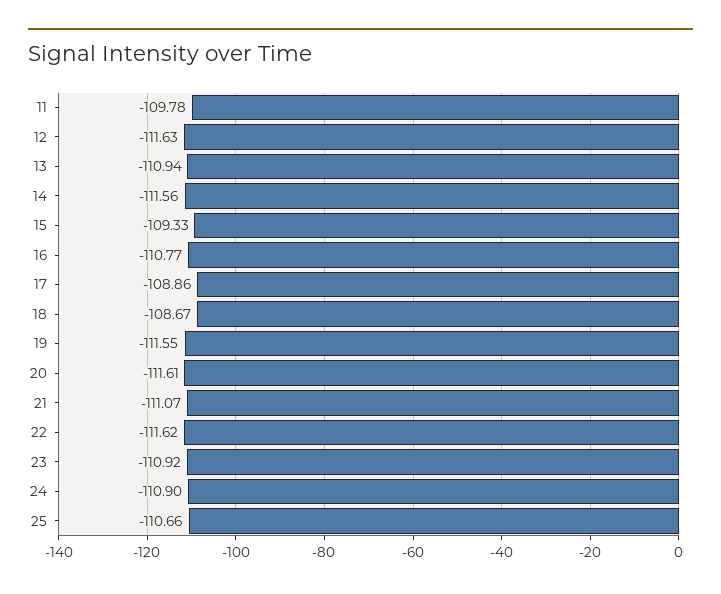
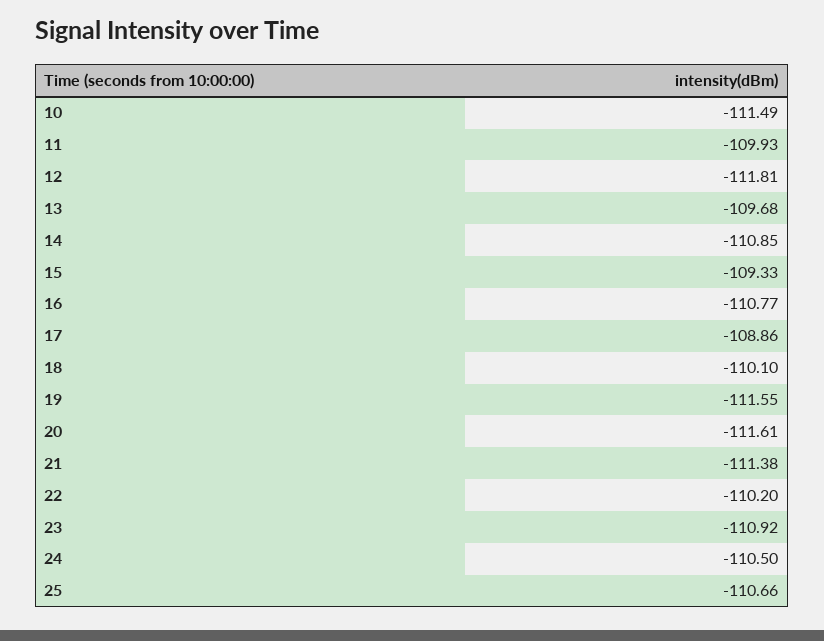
  {
-   "11": -109.78,
+   "11": -109.93,
-   "12": -111.63,
+   "12": -111.81,
-   "13": -110.94,
+   "13": -109.68,
-   "14": -111.56,
+   "14": -110.85,
    "15": -109.33,
    "16": -110.77,
    "17": -108.86,
-   "18": -108.67,
+   "18": -110.1,
    "19": -111.55,
    "20": -111.61,
-   "21": -111.07,
+   "21": -111.38,
-   "22": -111.62,
+   "22": -110.2,
    "23": -110.92,
-   "24": -110.9,
+   "24": -110.5,
-   "25": -110.66
+   "25": -110.66,
+   "10": -111.49
  }

